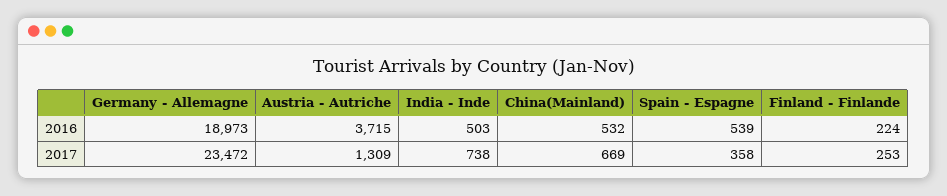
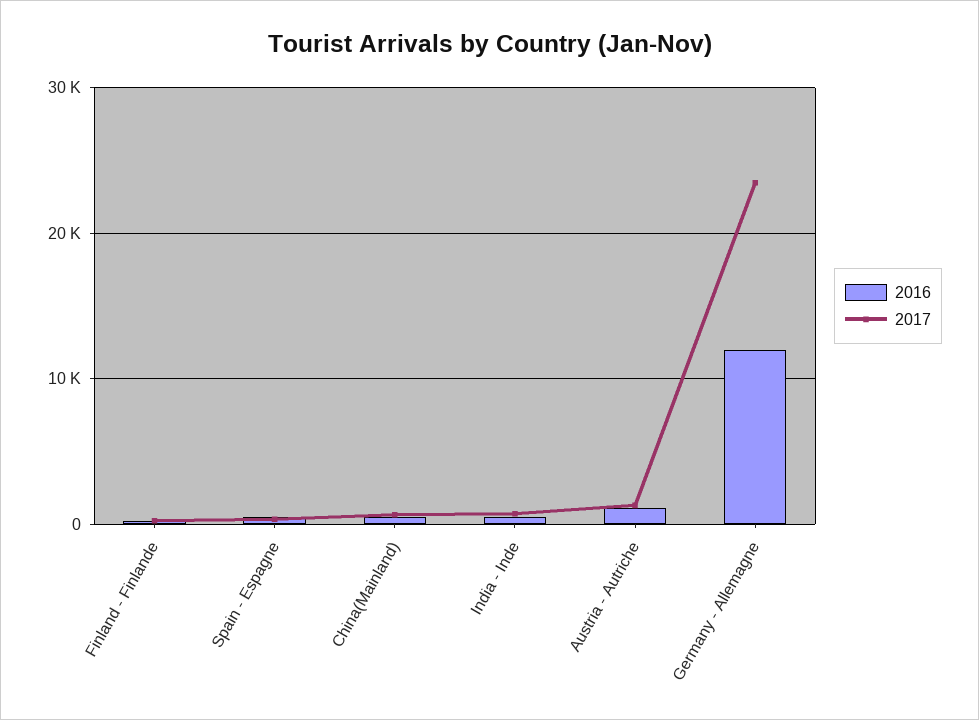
  {
    "2016": {
-     "Germany - Allemagne": 18973,
+     "Germany - Allemagne": 12000,
-     "Austria - Autriche": 3715,
+     "Austria - Autriche": 1000,
      "India - Inde": 503,
      "China(Mainland)": 532,
      "Spain - Espagne": 539,
      "Finland - Finlande": 224
    },
    "2017": {
      "Germany - Allemagne": 23472,
      "Austria - Autriche": 1309,
      "India - Inde": 738,
      "China(Mainland)": 669,
      "Spain - Espagne": 358,
      "Finland - Finlande": 253
    }
  }

